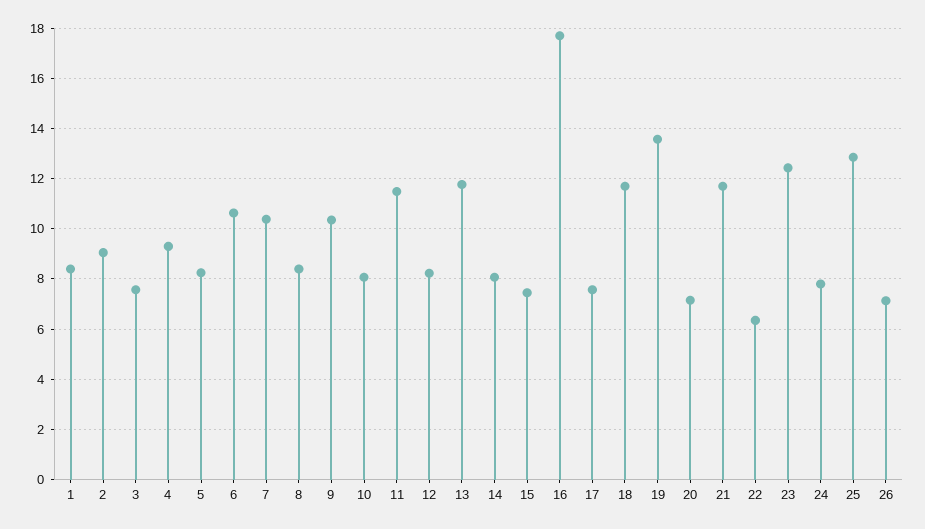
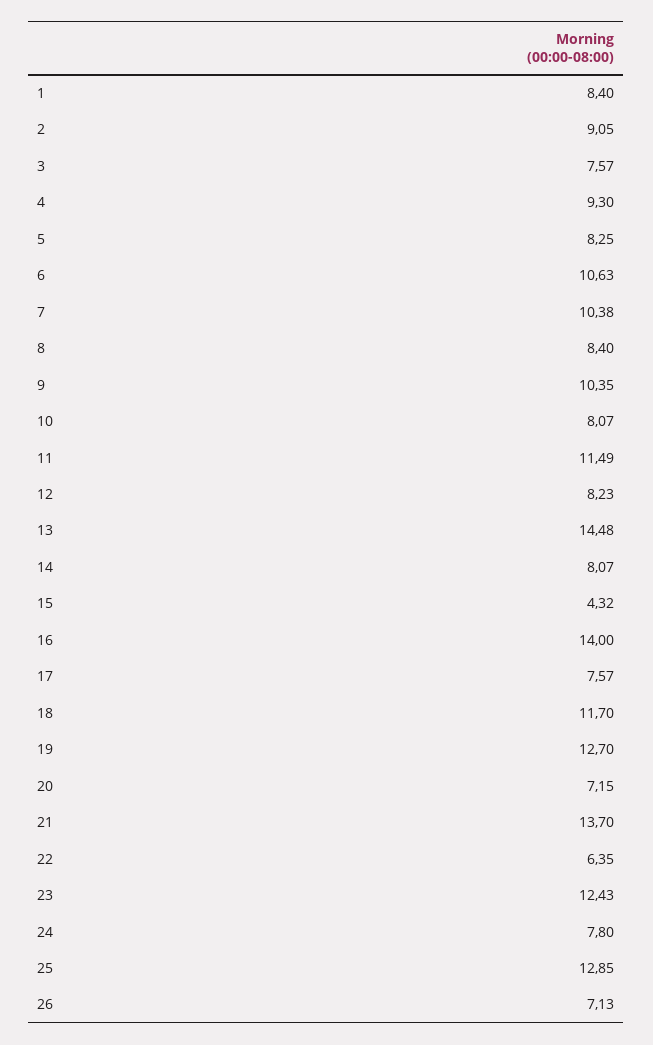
  {
    "1": 8.4,
    "2": 9.05,
    "3": 7.57,
    "4": 9.3,
    "5": 8.25,
    "6": 10.63,
    "7": 10.38,
    "8": 8.4,
    "9": 10.35,
    "10": 8.07,
    "11": 11.49,
    "12": 8.23,
-   "13": 11.75,
+   "13": 14.48,
    "14": 8.07,
-   "15": 7.5,
+   "15": 4.32,
-   "16": 17.75,
+   "16": 14,
    "17": 7.57,
    "18": 11.7,
-   "19": 13.5,
+   "19": 12.7,
    "20": 7.15,
-   "21": 11.75,
+   "21": 13.7,
    "22": 6.35,
    "23": 12.43,
    "24": 7.8,
    "25": 12.85,
    "26": 7.13
  }

